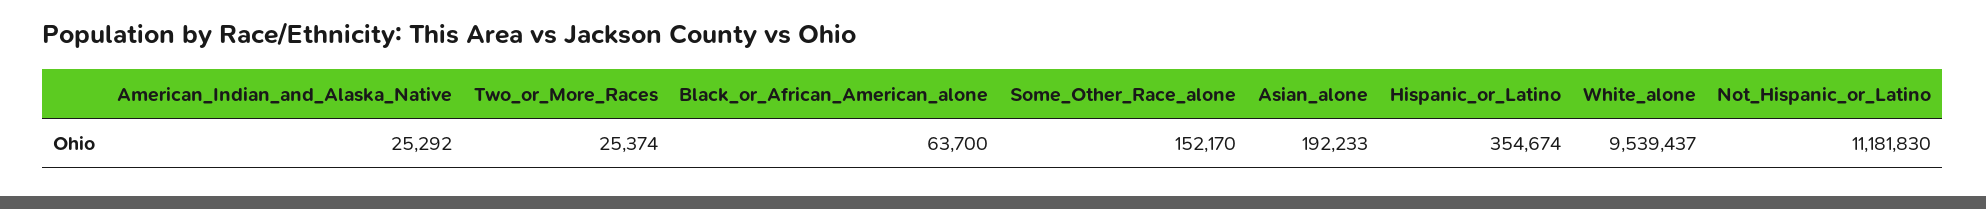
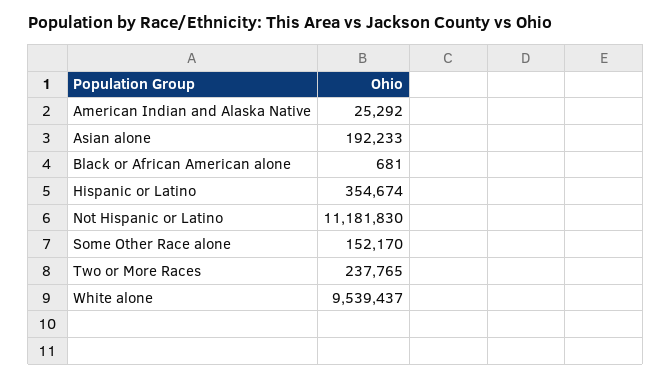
  {
    "American_Indian_and_Alaska_Native": 25292,
-   "Two_or_More_Races": 25374,
+   "Two_or_More_Races": 237765,
-   "Black_or_African_American_alone": 63700,
+   "Black_or_African_American_alone": 681,
    "Some_Other_Race_alone": 152170,
    "Asian_alone": 192233,
    "Hispanic_or_Latino": 354674,
    "White_alone": 9539437,
    "Not_Hispanic_or_Latino": 11181830
  }

